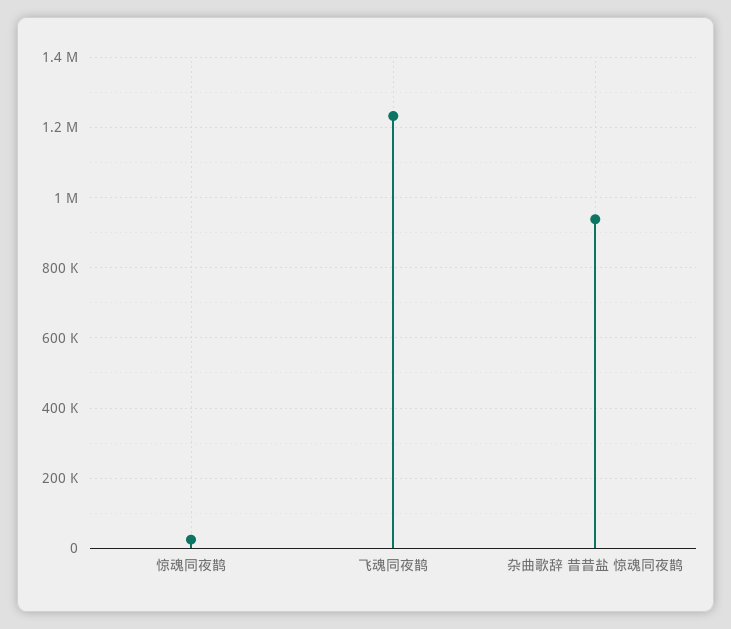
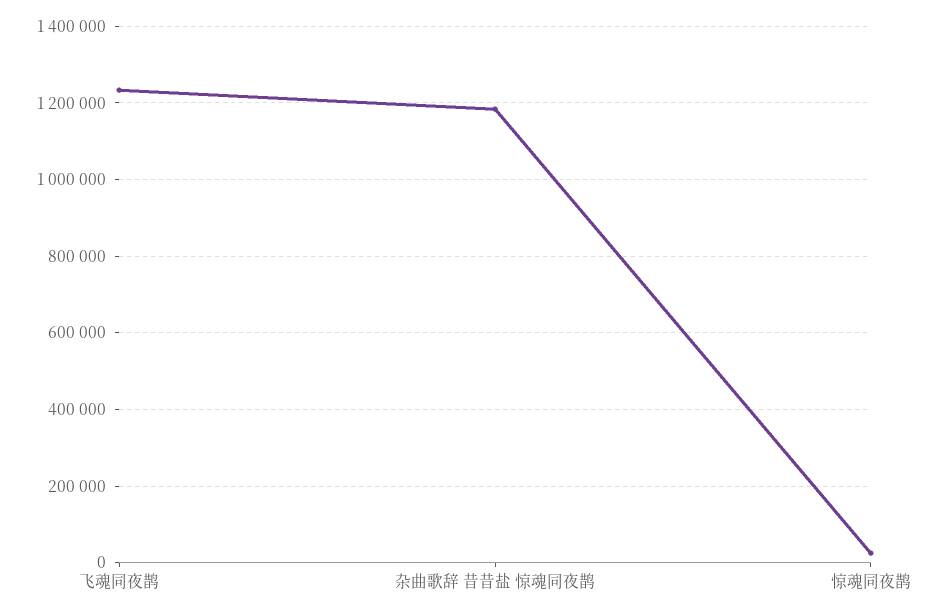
  {
    "惊魂同夜鹊": 20000,
    "飞魂同夜鹊": 1240000,
-   "杂曲歌辞 昔昔盐 惊魂同夜鹊": 940000
+   "杂曲歌辞 昔昔盐 惊魂同夜鹊": 1180000
  }

